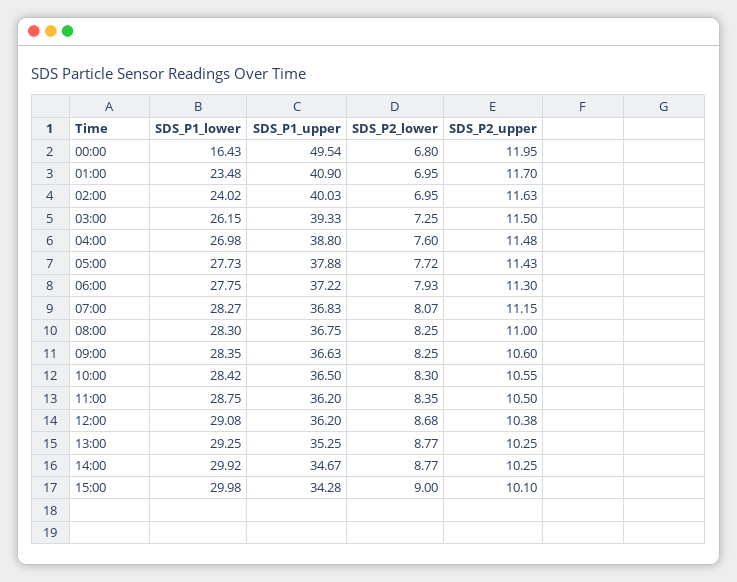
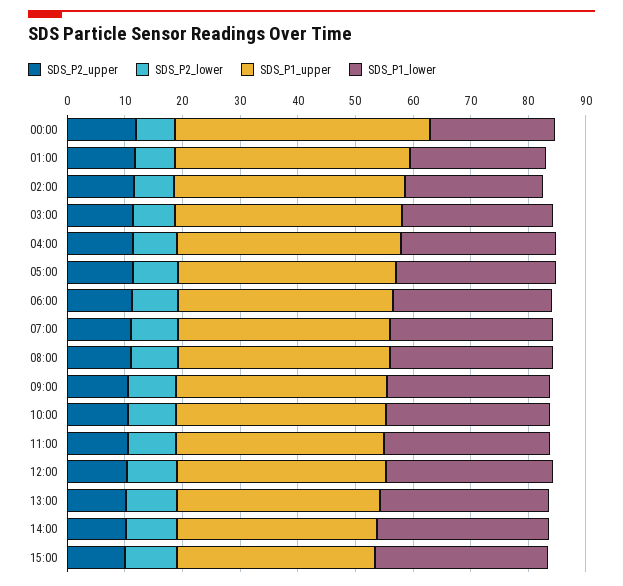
  {
    "SDS_P1_lower": {
-     "00:00": 16.43,
+     "00:00": 22,
      "01:00": 23.48,
      "02:00": 24.02,
      "03:00": 26.15,
      "04:00": 26.98,
      "05:00": 27.73,
      "06:00": 27.75,
      "07:00": 28.27,
      "08:00": 28.3,
      "09:00": 28.35,
      "10:00": 28.42,
      "11:00": 28.75,
      "12:00": 29.08,
      "13:00": 29.25,
      "14:00": 29.92,
      "15:00": 29.98
    },
    "SDS_P1_upper": {
-     "00:00": 49.54,
+     "00:00": 44,
      "01:00": 40.9,
      "02:00": 40.03,
      "03:00": 39.33,
      "04:00": 38.8,
      "05:00": 37.88,
      "06:00": 37.22,
      "07:00": 36.83,
      "08:00": 36.75,
      "09:00": 36.63,
      "10:00": 36.5,
      "11:00": 36.2,
      "12:00": 36.2,
      "13:00": 35.25,
      "14:00": 34.67,
      "15:00": 34.28
    },
    "SDS_P2_lower": {
      "00:00": 6.8,
      "01:00": 6.95,
      "02:00": 6.95,
      "03:00": 7.25,
      "04:00": 7.6,
      "05:00": 7.72,
      "06:00": 7.93,
      "07:00": 8.07,
      "08:00": 8.25,
      "09:00": 8.25,
      "10:00": 8.3,
      "11:00": 8.35,
      "12:00": 8.68,
      "13:00": 8.77,
      "14:00": 8.77,
      "15:00": 9
    },
    "SDS_P2_upper": {
      "00:00": 11.95,
      "01:00": 11.7,
      "02:00": 11.63,
      "03:00": 11.5,
      "04:00": 11.48,
      "05:00": 11.43,
      "06:00": 11.3,
      "07:00": 11.15,
      "08:00": 11,
      "09:00": 10.6,
      "10:00": 10.55,
      "11:00": 10.5,
      "12:00": 10.38,
      "13:00": 10.25,
      "14:00": 10.25,
      "15:00": 10.1
    }
  }

